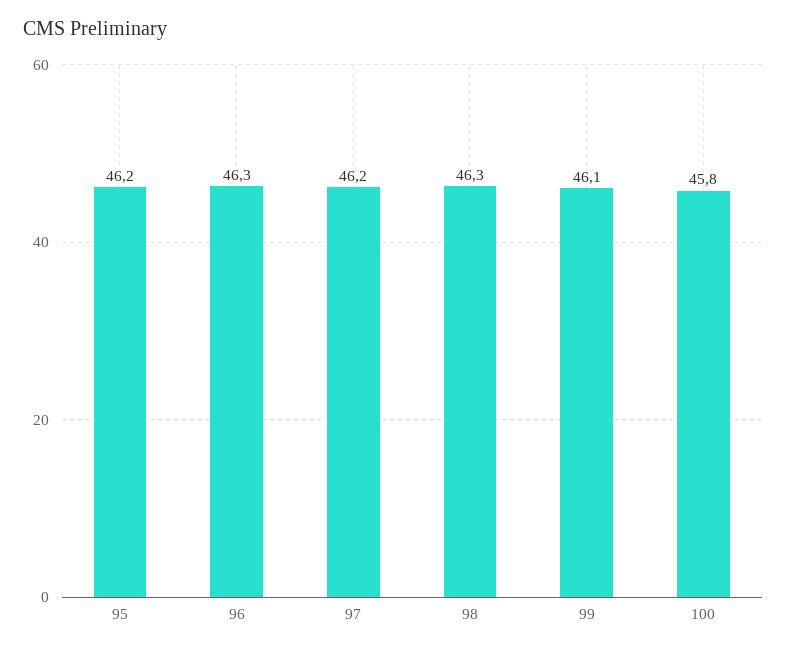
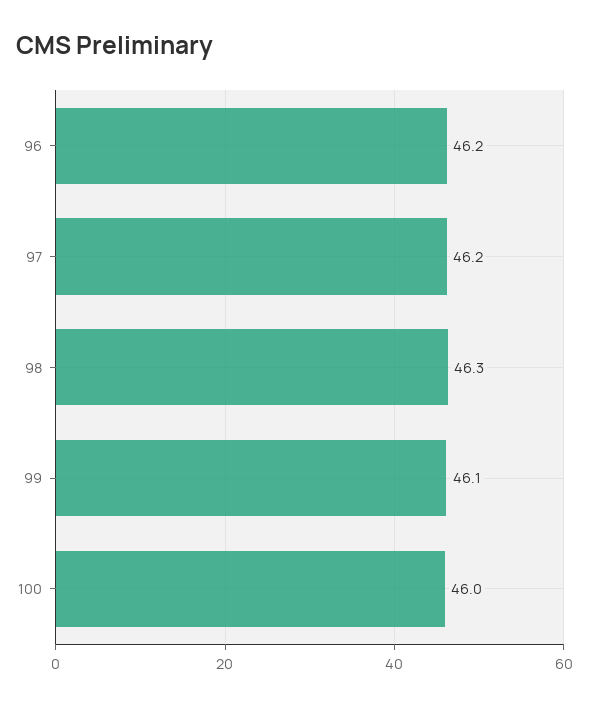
  {
-   "95": 46.2,
-   "96": 46.3,
+   "96": 46.2,
    "97": 46.2,
    "98": 46.3,
    "99": 46.1,
-   "100": 45.8
+   "100": 46
  }

